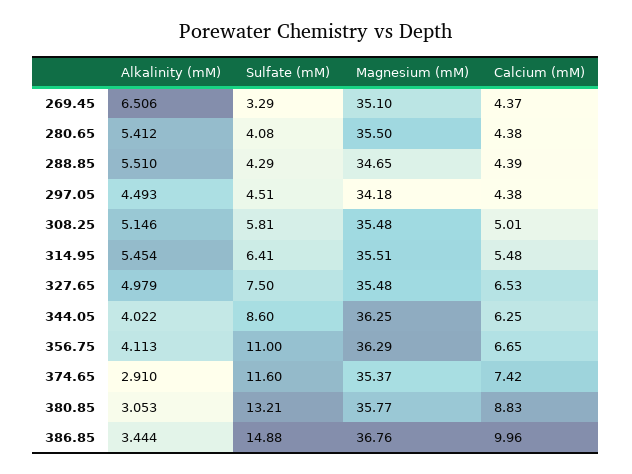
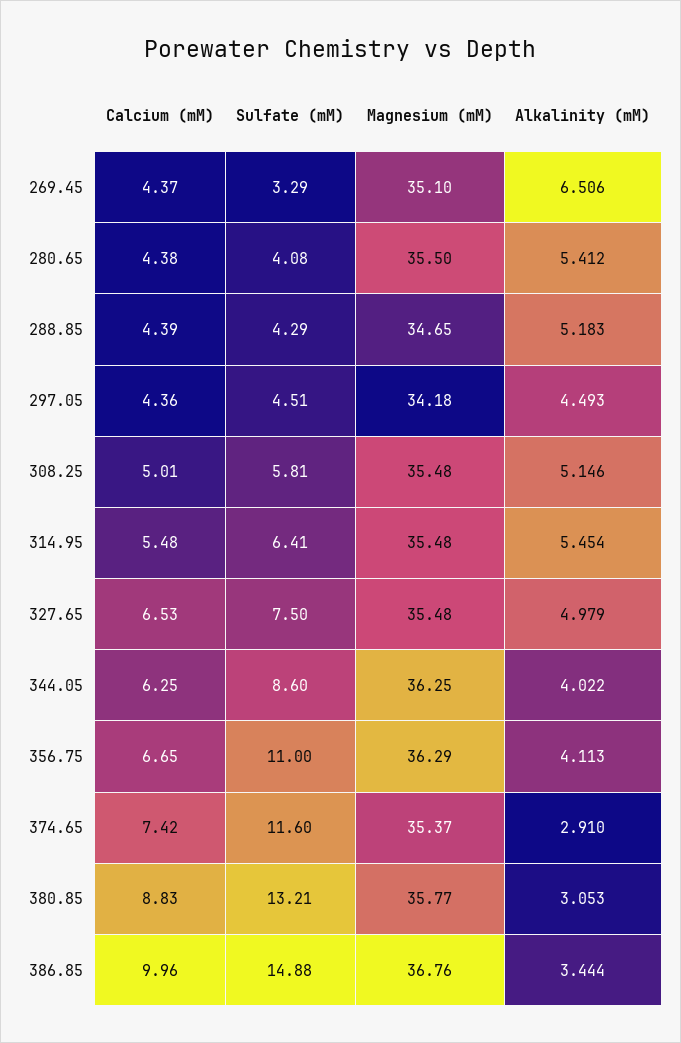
  {
    "Alkalinity (mM)": {
      "269.45": 6.506,
      "280.65": 5.412,
-     "288.85": 5.51,
+     "288.85": 5.183,
      "297.05": 4.493,
      "308.25": 5.146,
      "314.95": 5.454,
      "327.65": 4.979,
      "344.05": 4.022,
      "356.75": 4.113,
      "374.65": 2.91,
      "380.85": 3.053,
      "386.85": 3.444
    },
    "Sulfate (mM)": {
      "269.45": 3.29,
      "280.65": 4.08,
      "288.85": 4.29,
      "297.05": 4.51,
      "308.25": 5.81,
      "314.95": 6.41,
      "327.65": 7.5,
      "344.05": 8.6,
      "356.75": 11,
      "374.65": 11.6,
      "380.85": 13.21,
      "386.85": 14.88
    },
    "Magnesium (mM)": {
      "269.45": 35.1,
      "280.65": 35.5,
      "288.85": 34.65,
      "297.05": 34.18,
      "308.25": 35.48,
-     "314.95": 35.51,
+     "314.95": 35.48,
      "327.65": 35.48,
      "344.05": 36.25,
      "356.75": 36.29,
      "374.65": 35.37,
      "380.85": 35.77,
      "386.85": 36.76
    },
    "Calcium (mM)": {
      "269.45": 4.37,
      "280.65": 4.38,
      "288.85": 4.39,
-     "297.05": 4.38,
+     "297.05": 4.36,
      "308.25": 5.01,
      "314.95": 5.48,
      "327.65": 6.53,
      "344.05": 6.25,
      "356.75": 6.65,
      "374.65": 7.42,
      "380.85": 8.83,
      "386.85": 9.96
    }
  }

